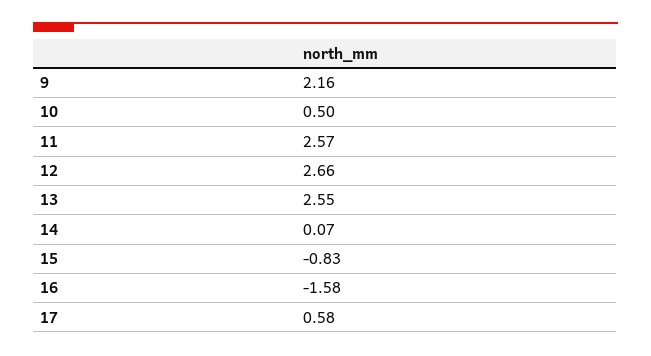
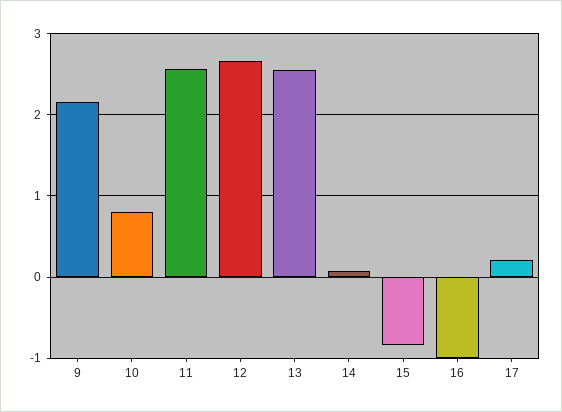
  {
    "9": 2.16,
-   "10": 0.5,
+   "10": 0.8,
    "11": 2.57,
    "12": 2.66,
    "13": 2.55,
    "14": 0.07,
    "15": -0.83,
-   "16": -1.58,
+   "16": -1,
-   "17": 0.58
+   "17": 0.2
  }

